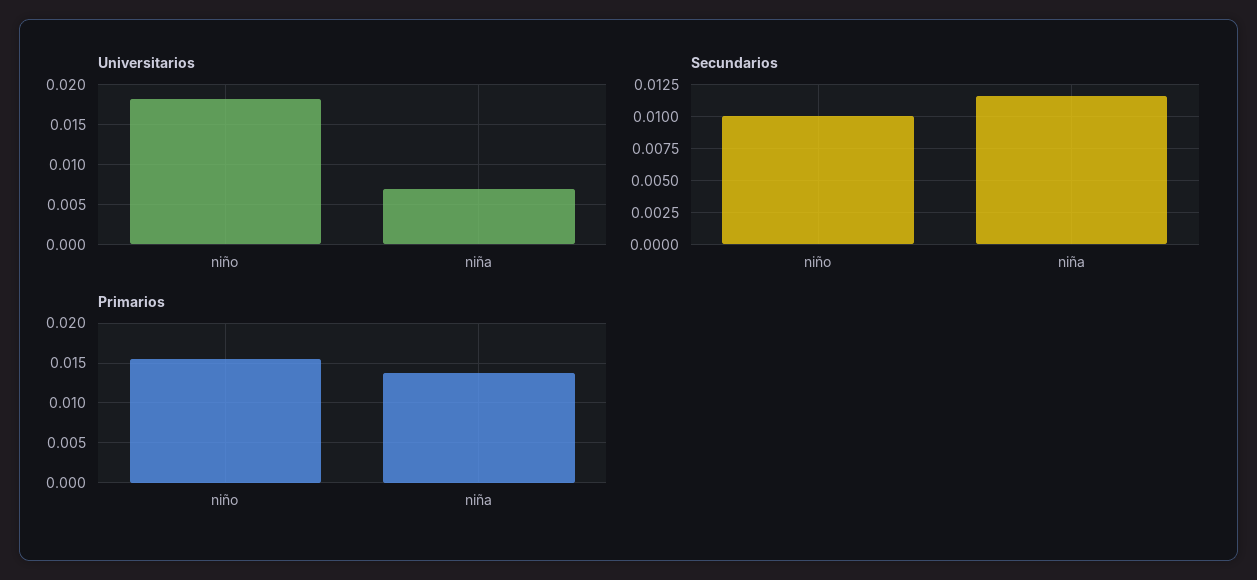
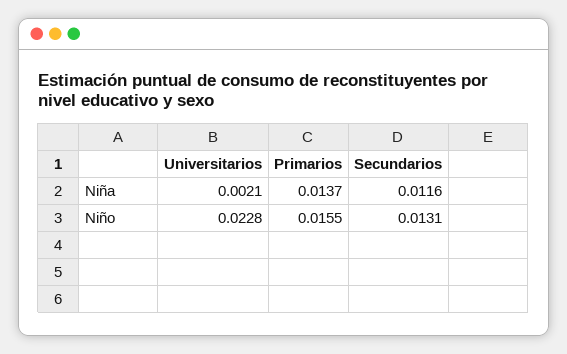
  {
    "Universitarios": {
-     "niño": 0.018,
+     "niño": 0.0228,
-     "niña": 0.007
+     "niña": 0.0021
    },
    "Secundarios": {
-     "niño": 0.01,
+     "niño": 0.0131,
      "niña": 0.0116
    },
    "Primarios": {
      "niño": 0.0155,
      "niña": 0.0137
    }
  }

